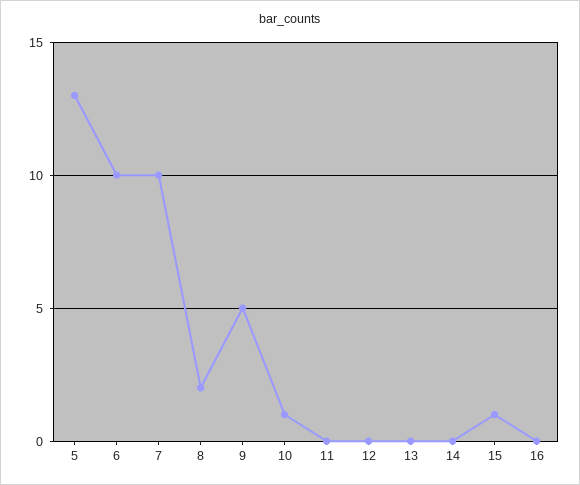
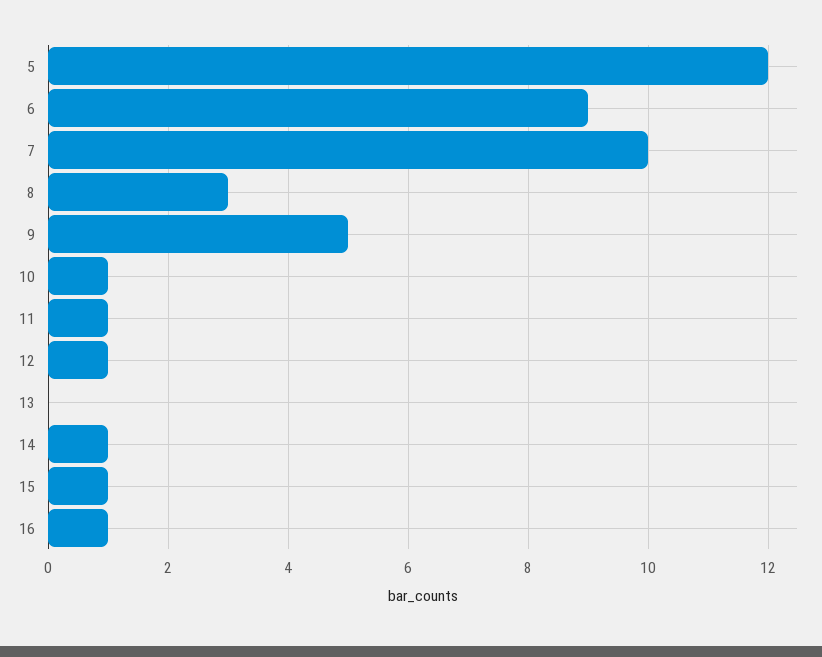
  {
-   "5": 13,
+   "5": 12,
-   "6": 10,
+   "6": 9,
    "7": 10,
-   "8": 2,
+   "8": 3,
    "9": 5,
    "10": 1,
-   "11": 0,
+   "11": 1,
-   "12": 0,
+   "12": 1,
    "13": 0,
-   "14": 0,
+   "14": 1,
    "15": 1,
-   "16": 0
+   "16": 1
  }

